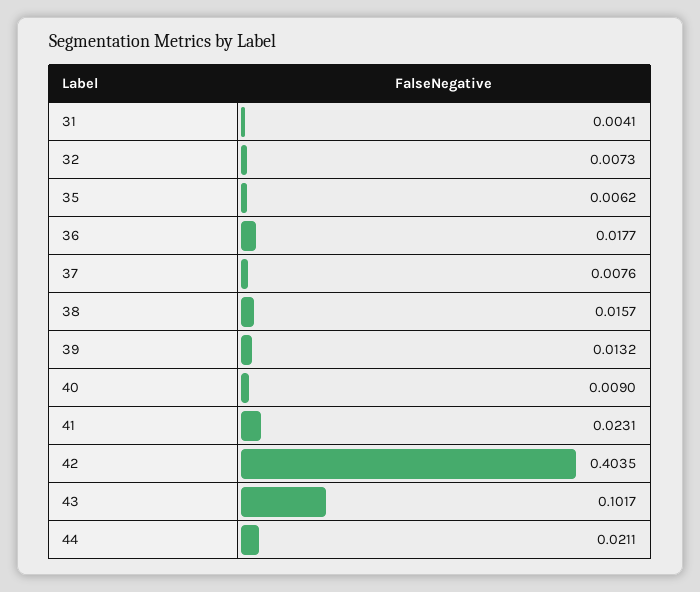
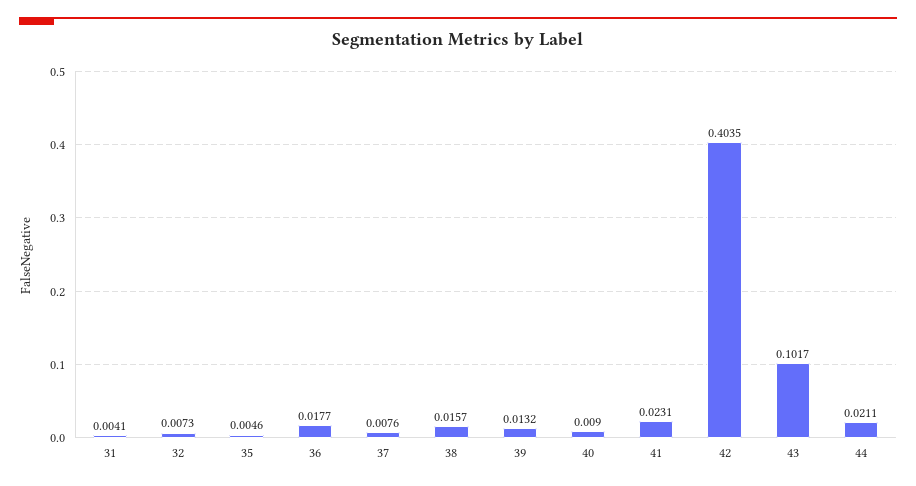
  {
    "31": 0.0041,
    "32": 0.0073,
-   "35": 0.0062,
+   "35": 0.0046,
    "36": 0.0177,
    "37": 0.0076,
    "38": 0.0157,
    "39": 0.0132,
    "40": 0.009,
    "41": 0.0231,
    "42": 0.4035,
    "43": 0.1017,
    "44": 0.0211
  }

